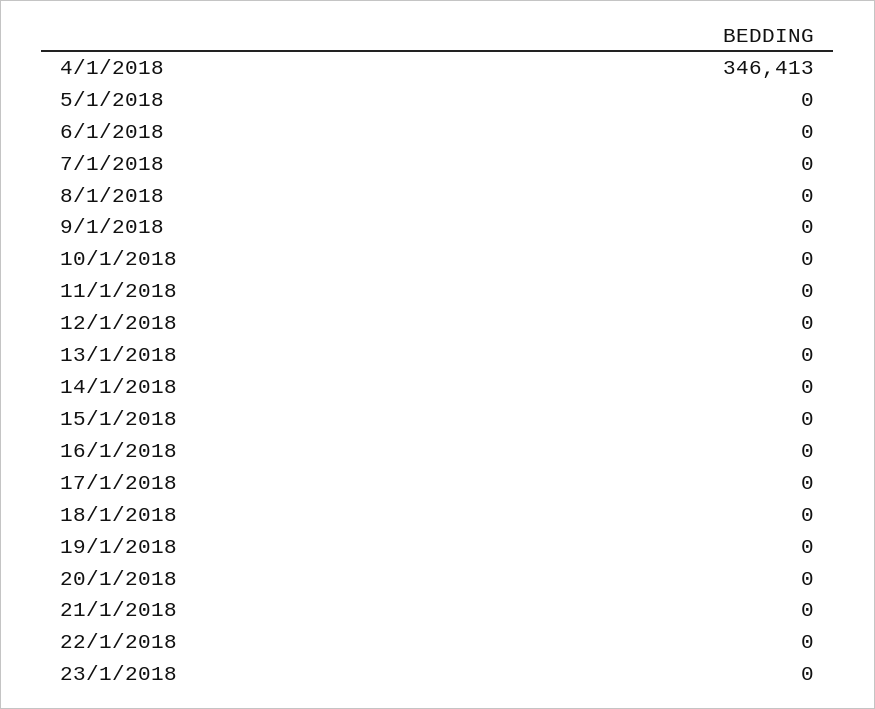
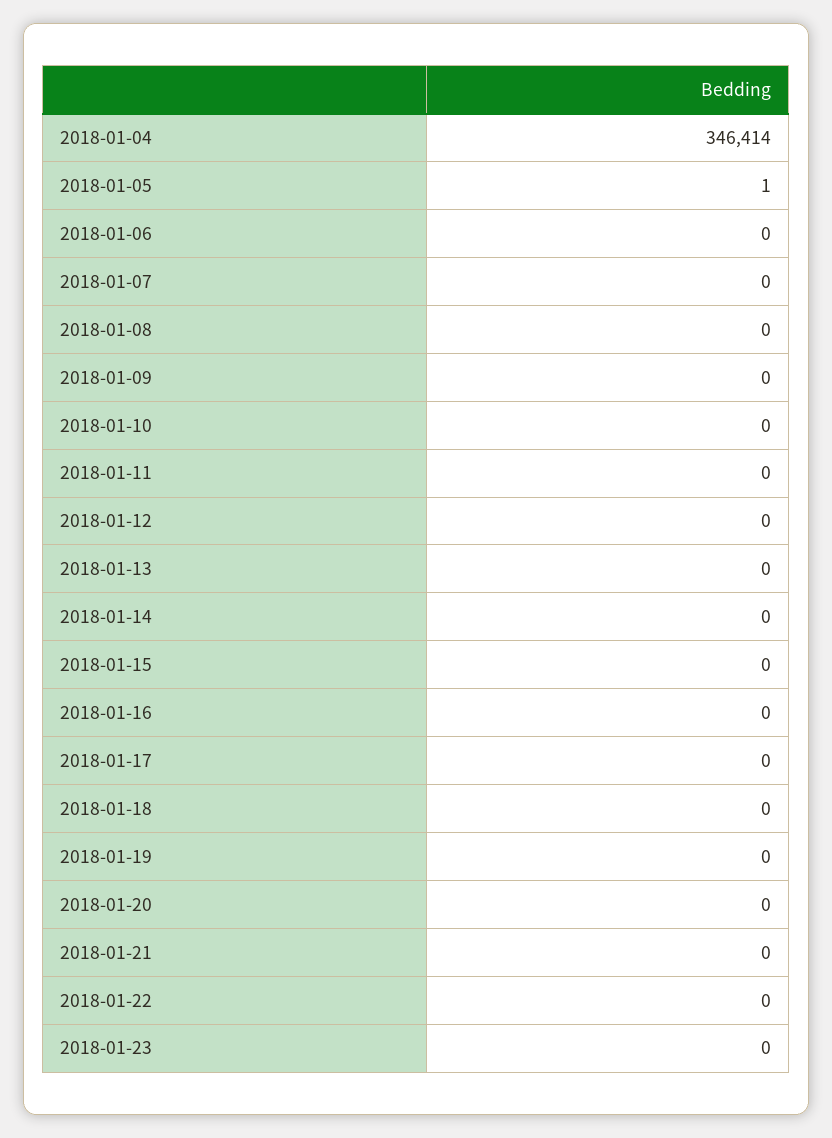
  {
-   "4/1/2018": 346413,
+   "4/1/2018": 346414,
-   "5/1/2018": 0,
+   "5/1/2018": 1,
    "6/1/2018": 0,
    "7/1/2018": 0,
    "8/1/2018": 0,
    "9/1/2018": 0,
    "10/1/2018": 0,
    "11/1/2018": 0,
    "12/1/2018": 0,
    "13/1/2018": 0,
    "14/1/2018": 0,
    "15/1/2018": 0,
    "16/1/2018": 0,
    "17/1/2018": 0,
    "18/1/2018": 0,
    "19/1/2018": 0,
    "20/1/2018": 0,
    "21/1/2018": 0,
    "22/1/2018": 0,
    "23/1/2018": 0
  }

